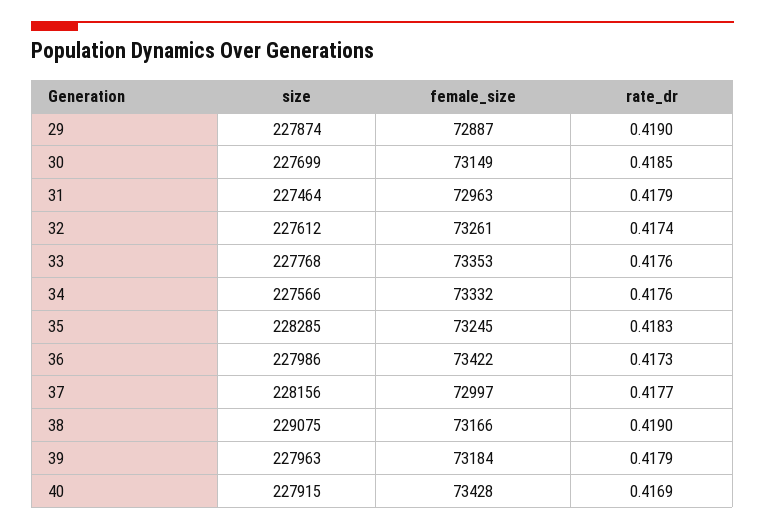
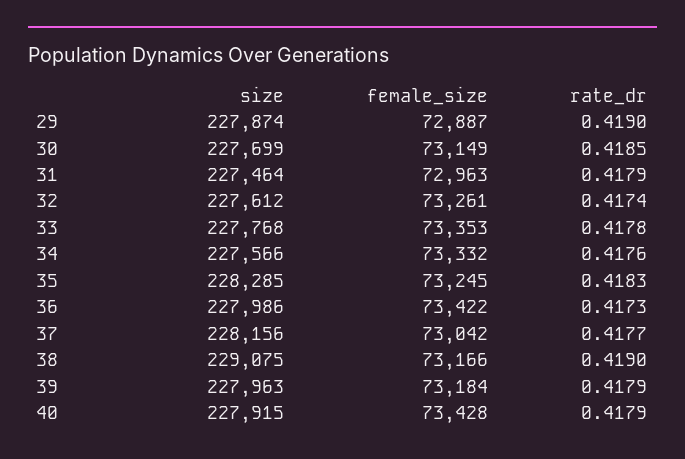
  {
    "size": {
      "29": 227874,
      "30": 227699,
      "31": 227464,
      "32": 227612,
      "33": 227768,
      "34": 227566,
      "35": 228285,
      "36": 227986,
      "37": 228156,
      "38": 229075,
      "39": 227963,
      "40": 227915
    },
    "female_size": {
      "29": 72887,
      "30": 73149,
      "31": 72963,
      "32": 73261,
      "33": 73353,
      "34": 73332,
      "35": 73245,
      "36": 73422,
-     "37": 72997,
+     "37": 73042,
      "38": 73166,
      "39": 73184,
      "40": 73428
    },
    "rate_dr": {
      "29": 0.419,
      "30": 0.4185,
      "31": 0.4179,
      "32": 0.4174,
-     "33": 0.4176,
+     "33": 0.4178,
      "34": 0.4176,
      "35": 0.4183,
      "36": 0.4173,
      "37": 0.4177,
      "38": 0.419,
      "39": 0.4179,
-     "40": 0.4169
+     "40": 0.4179
    }
  }

